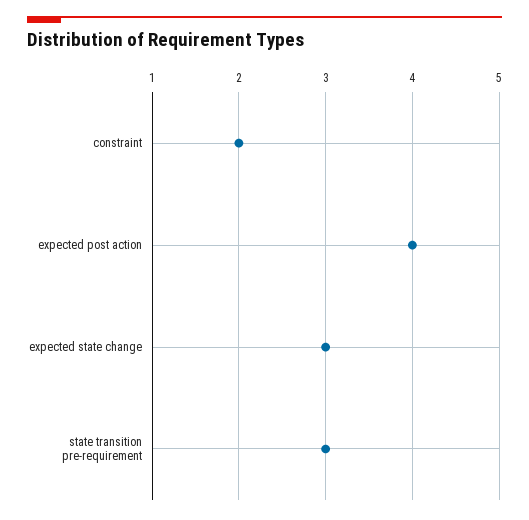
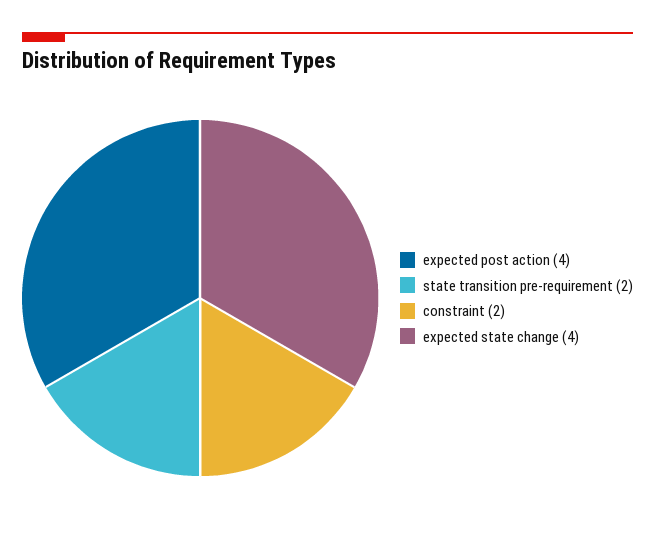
  {
    "constraint": 2,
    "expected post action": 4,
-   "expected state change": 3,
+   "expected state change": 4,
-   "state transition pre-requirement": 3
+   "state transition pre-requirement": 2
  }

